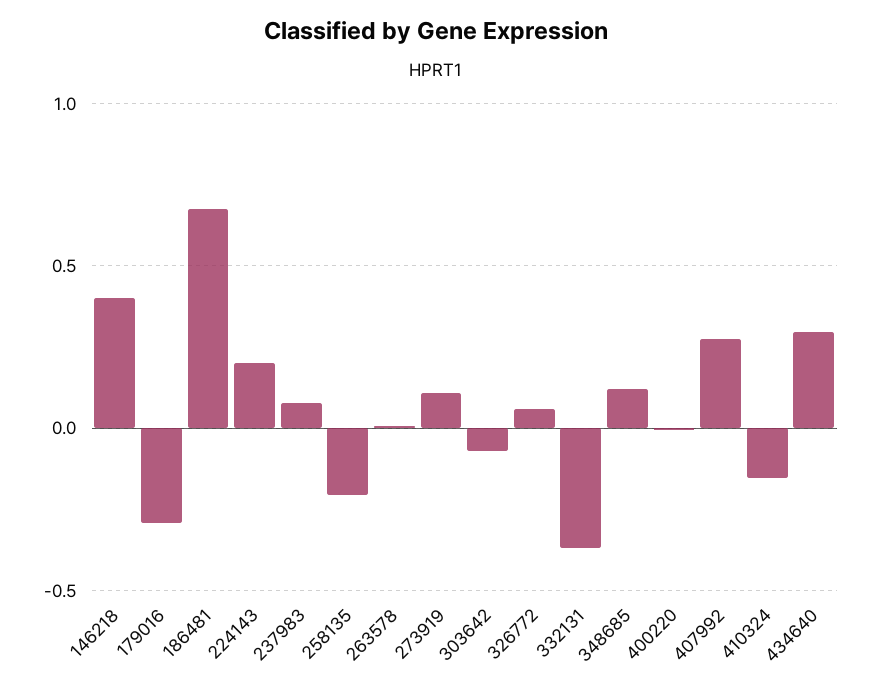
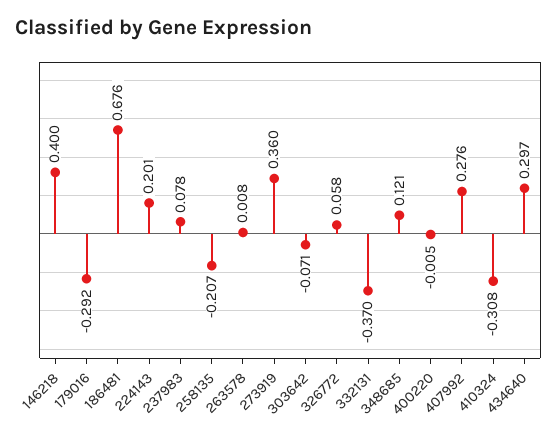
  {
    "146218": 0.4,
    "179016": -0.292,
    "186481": 0.676,
    "224143": 0.201,
    "237983": 0.078,
    "258135": -0.207,
    "263578": 0.008,
-   "273919": 0.1,
+   "273919": 0.36,
    "303642": -0.071,
    "326772": 0.058,
    "332131": -0.37,
    "348685": 0.121,
    "400220": -0.005,
    "407992": 0.276,
-   "410324": -0.15,
+   "410324": -0.308,
    "434640": 0.297
  }

